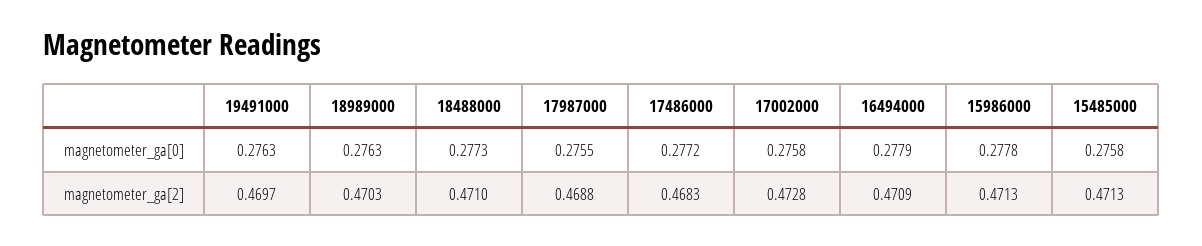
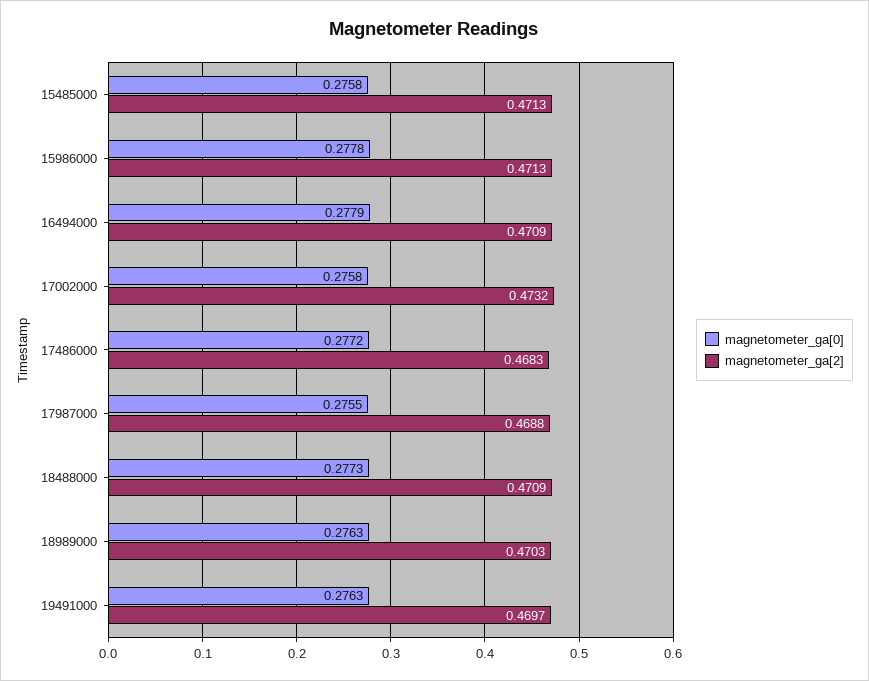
  {
    "magnetometer_ga[0]": {
      "19491000": 0.2763,
      "18989000": 0.2763,
      "18488000": 0.2773,
      "17987000": 0.2755,
      "17486000": 0.2772,
      "17002000": 0.2758,
      "16494000": 0.2779,
      "15986000": 0.2778,
      "15485000": 0.2758
    },
    "magnetometer_ga[2]": {
      "19491000": 0.4697,
      "18989000": 0.4703,
-     "18488000": 0.471,
+     "18488000": 0.4709,
      "17987000": 0.4688,
      "17486000": 0.4683,
-     "17002000": 0.4728,
+     "17002000": 0.4732,
      "16494000": 0.4709,
      "15986000": 0.4713,
      "15485000": 0.4713
    }
  }

